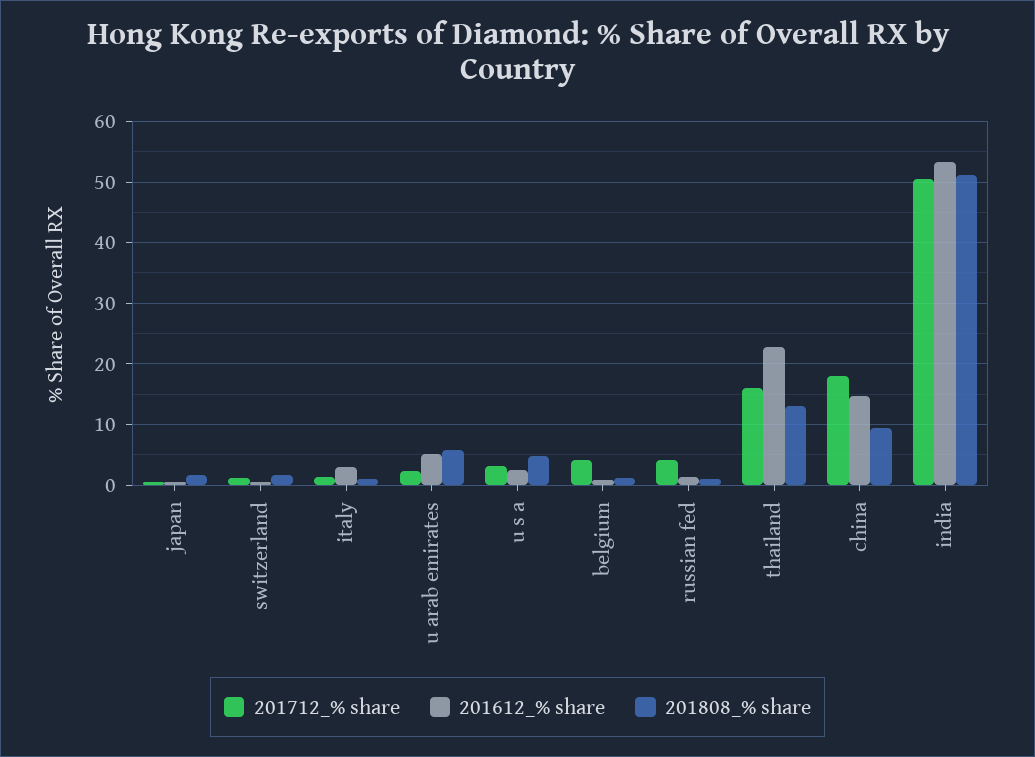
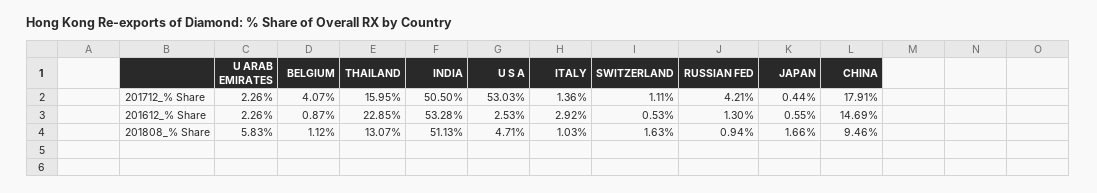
  {
    "201712_% share": {
      "japan": 0.44,
      "switzerland": 1.11,
      "italy": 1.36,
      "u arab emirates": 2.26,
-     "u s a": 3,
+     "u s a": 53.03,
      "belgium": 4.07,
      "russian fed": 4.21,
      "thailand": 15.95,
      "china": 17.91,
      "india": 50.5
    },
    "201612_% share": {
      "japan": 0.55,
      "switzerland": 0.53,
      "italy": 2.92,
-     "u arab emirates": 5,
+     "u arab emirates": 2.26,
      "u s a": 2.53,
      "belgium": 0.87,
      "russian fed": 1.3,
      "thailand": 22.85,
      "china": 14.69,
      "india": 53.28
    },
    "201808_% share": {
      "japan": 1.66,
      "switzerland": 1.63,
      "italy": 1.03,
      "u arab emirates": 5.83,
      "u s a": 4.71,
      "belgium": 1.12,
      "russian fed": 0.94,
      "thailand": 13.07,
      "china": 9.46,
      "india": 51.13
    }
  }

